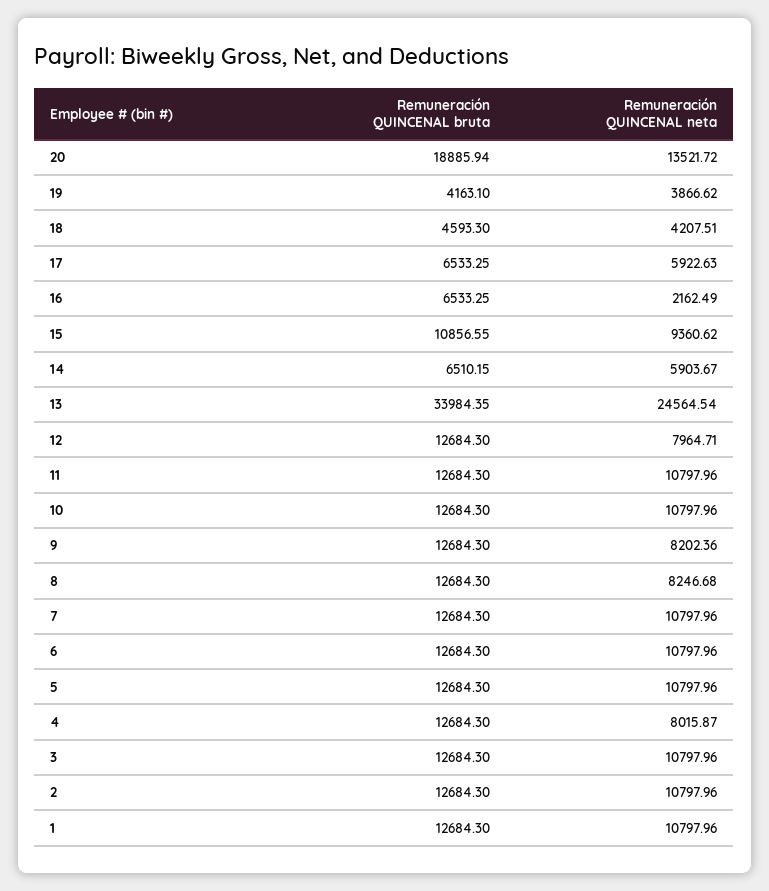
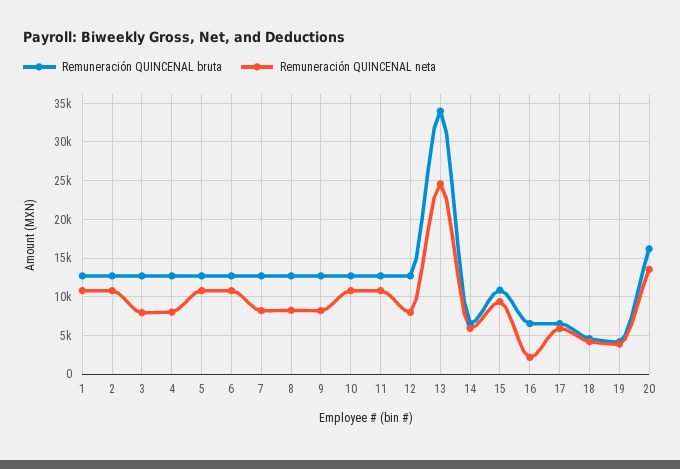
  {
    "Remuneración QUINCENAL bruta": {
-     "20": 18885.94,
+     "20": 16000,
      "19": 4163.1,
      "18": 4593.3,
      "17": 6533.25,
      "16": 6533.25,
      "15": 10856.55,
      "14": 6510.15,
      "13": 33984.35,
      "12": 12684.3,
      "11": 12684.3,
      "10": 12684.3,
      "9": 12684.3,
      "8": 12684.3,
      "7": 12684.3,
      "6": 12684.3,
      "5": 12684.3,
      "4": 12684.3,
      "3": 12684.3,
      "2": 12684.3,
      "1": 12684.3
    },
    "Remuneración QUINCENAL neta": {
      "20": 13521.72,
      "19": 3866.62,
      "18": 4207.51,
      "17": 5922.63,
      "16": 2162.49,
      "15": 9360.62,
      "14": 5903.67,
      "13": 24564.54,
      "12": 7964.71,
      "11": 10797.96,
      "10": 10797.96,
      "9": 8202.36,
      "8": 8246.68,
-     "7": 10797.96,
+     "7": 8000,
      "6": 10797.96,
      "5": 10797.96,
      "4": 8015.87,
-     "3": 10797.96,
+     "3": 8000,
      "2": 10797.96,
      "1": 10797.96
    }
  }

